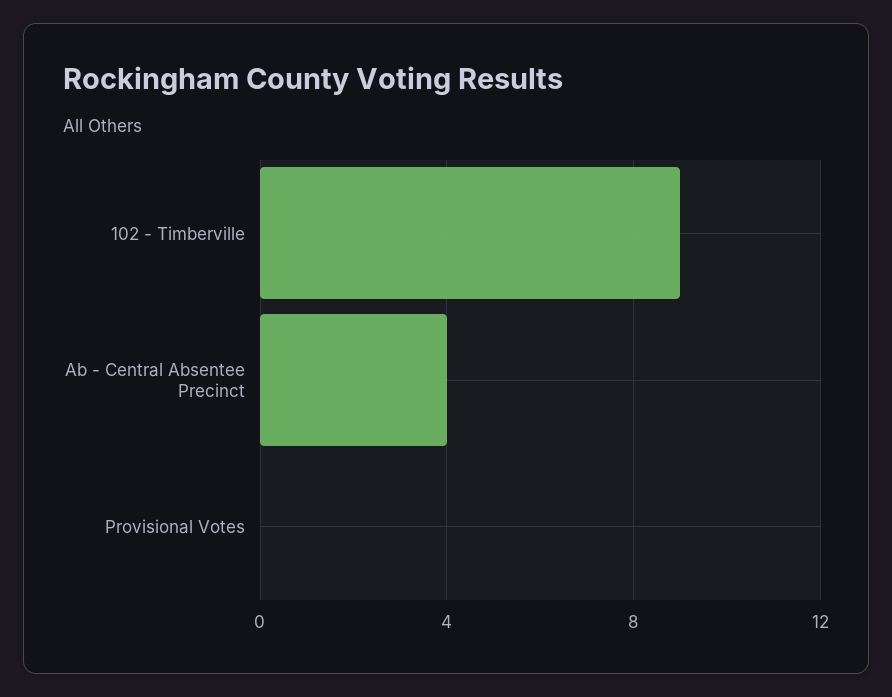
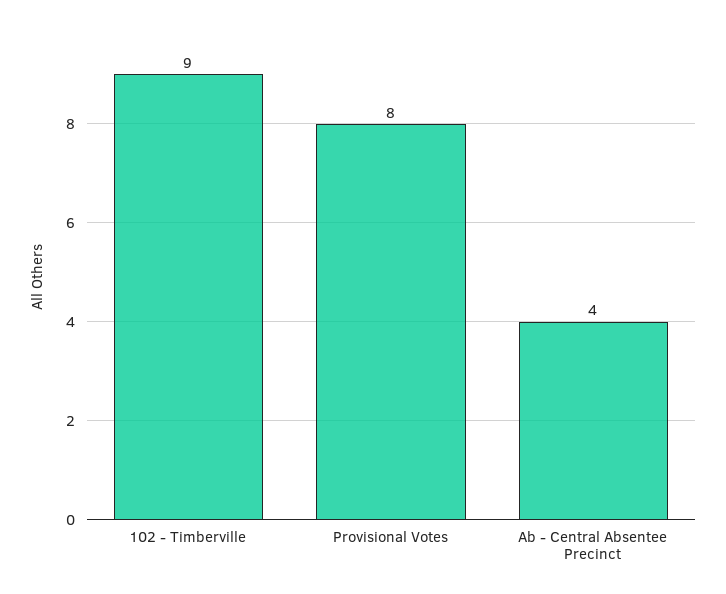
  {
    "102 - Timberville": 9,
    "Ab - Central Absentee Precinct": 4,
-   "Provisional Votes": 0
+   "Provisional Votes": 8
  }

